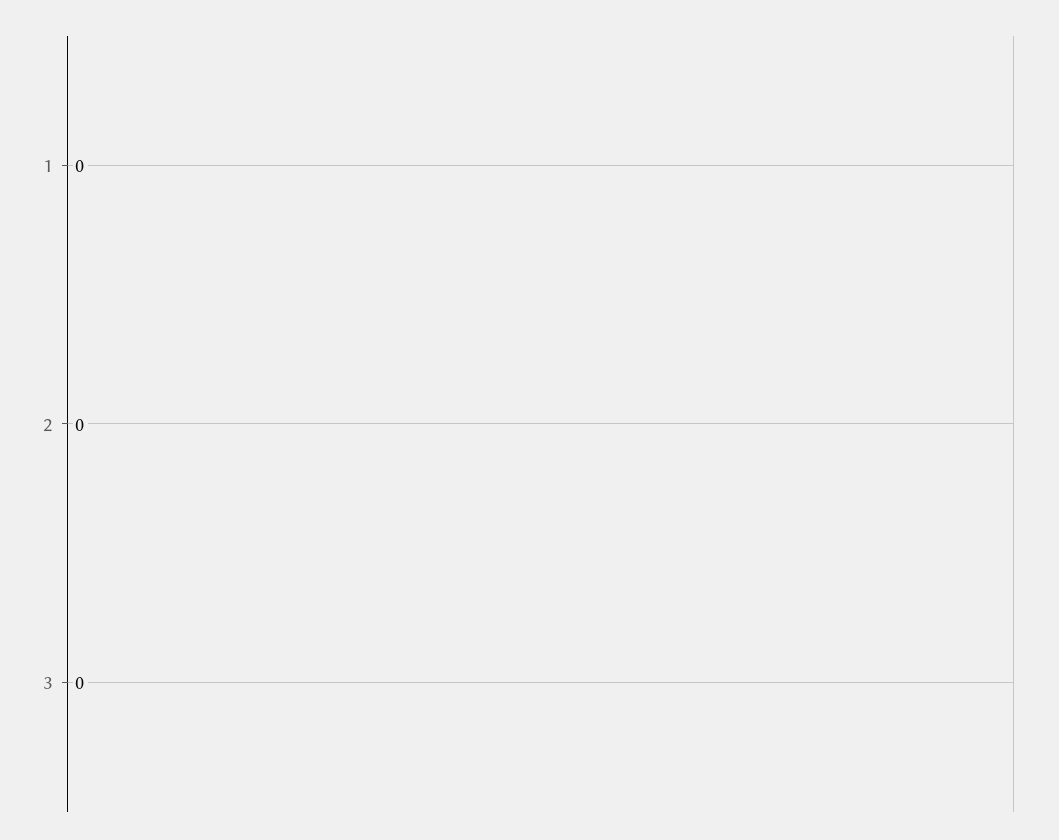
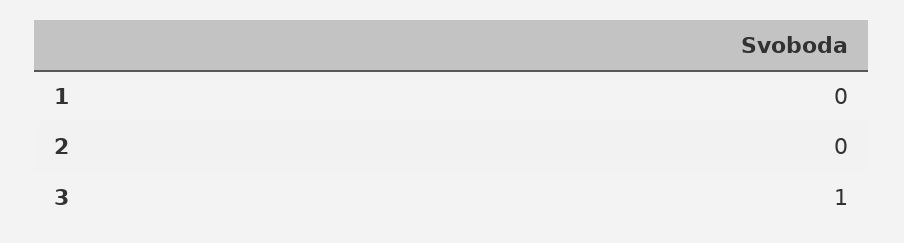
  {
    "1": 0,
    "2": 0,
-   "3": 0
+   "3": 1
  }

